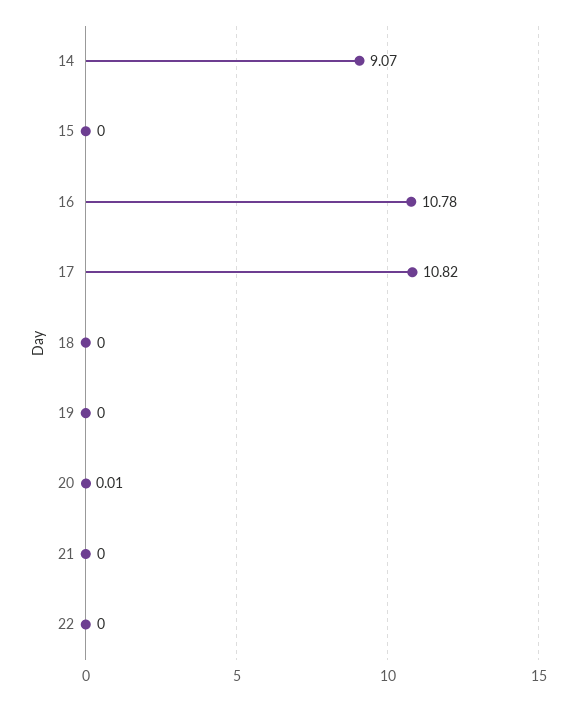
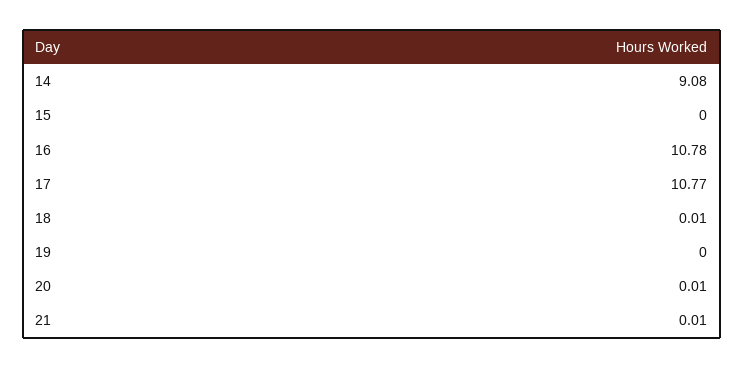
  {
-   "14": 9.07,
+   "14": 9.08,
    "15": 0,
    "16": 10.78,
-   "17": 10.82,
+   "17": 10.77,
-   "18": 0,
+   "18": 0.01,
    "19": 0,
    "20": 0.01,
-   "21": 0,
+   "21": 0.01
-   "22": 0
  }

